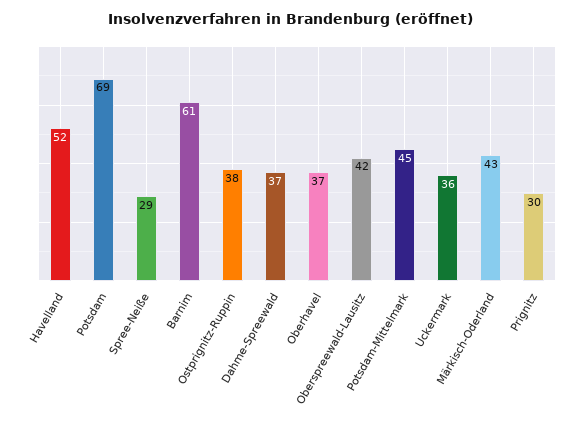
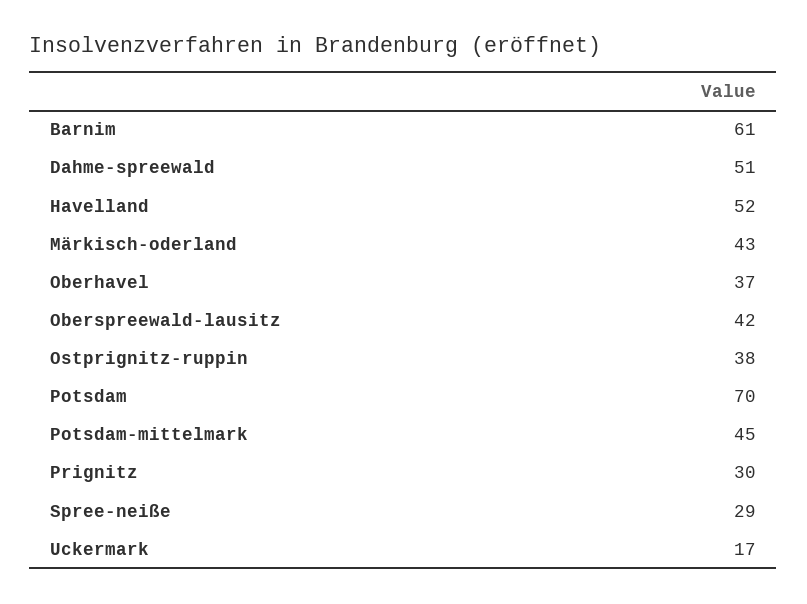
  {
    "Havelland": 52,
-   "Potsdam": 69,
+   "Potsdam": 70,
    "Spree-Neiße": 29,
    "Barnim": 61,
    "Ostprignitz-Ruppin": 38,
-   "Dahme-Spreewald": 37,
+   "Dahme-Spreewald": 51,
    "Oberhavel": 37,
    "Oberspreewald-Lausitz": 42,
    "Potsdam-Mittelmark": 45,
-   "Uckermark": 36,
+   "Uckermark": 17,
    "Märkisch-Oderland": 43,
    "Prignitz": 30
  }

